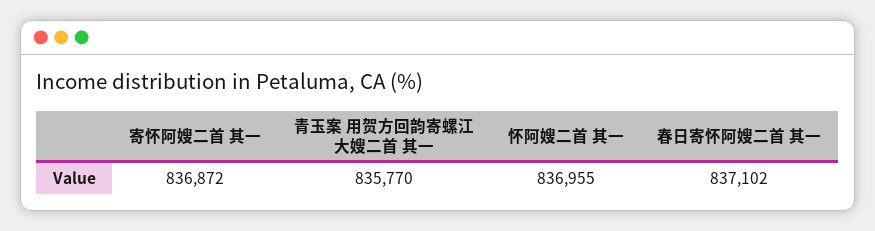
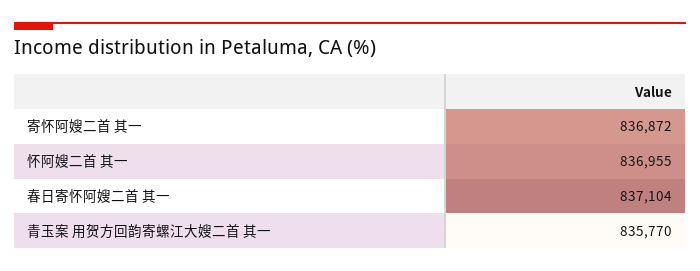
  {
    "寄怀阿嫂二首 其一": 836872,
    "青玉案 用贺方回韵寄螺江大嫂二首 其一": 835770,
    "怀阿嫂二首 其一": 836955,
-   "春日寄怀阿嫂二首 其一": 837102
+   "春日寄怀阿嫂二首 其一": 837104
  }

